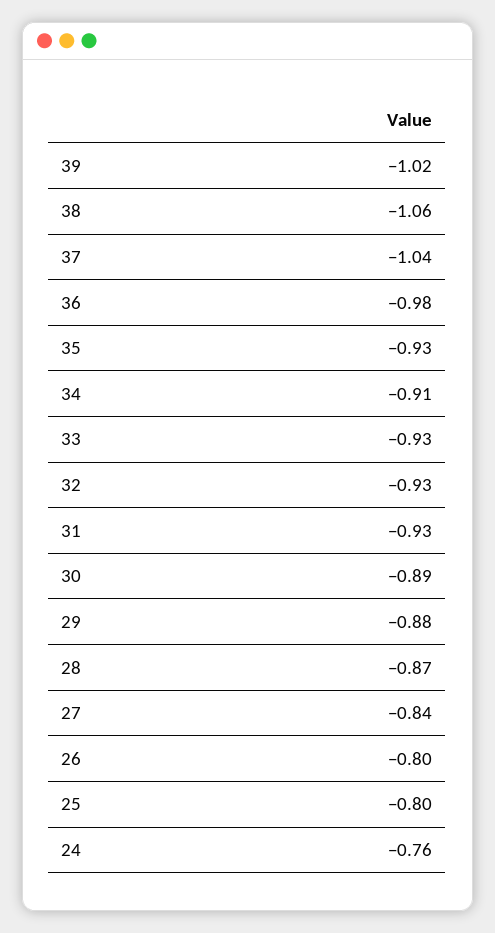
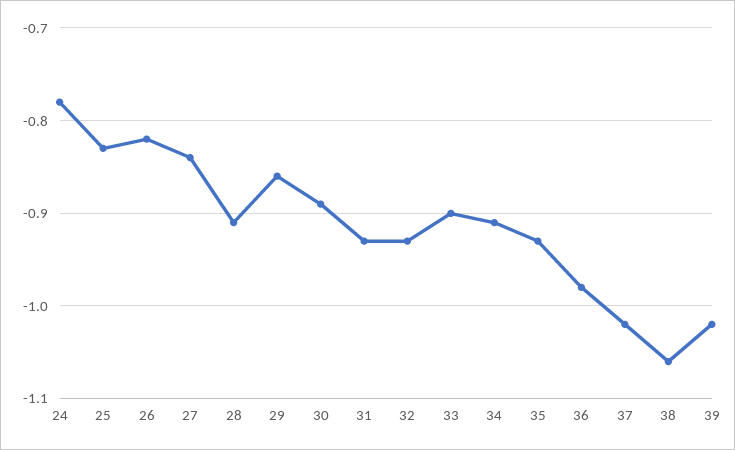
  {
    "39": -1.02,
    "38": -1.06,
-   "37": -1.04,
+   "37": -1.02,
    "36": -0.98,
    "35": -0.93,
    "34": -0.91,
-   "33": -0.93,
+   "33": -0.9,
    "32": -0.93,
    "31": -0.93,
    "30": -0.89,
-   "29": -0.88,
+   "29": -0.86,
-   "28": -0.87,
+   "28": -0.91,
    "27": -0.84,
-   "26": -0.8,
+   "26": -0.82,
-   "25": -0.8,
+   "25": -0.83,
-   "24": -0.76
+   "24": -0.78
  }

